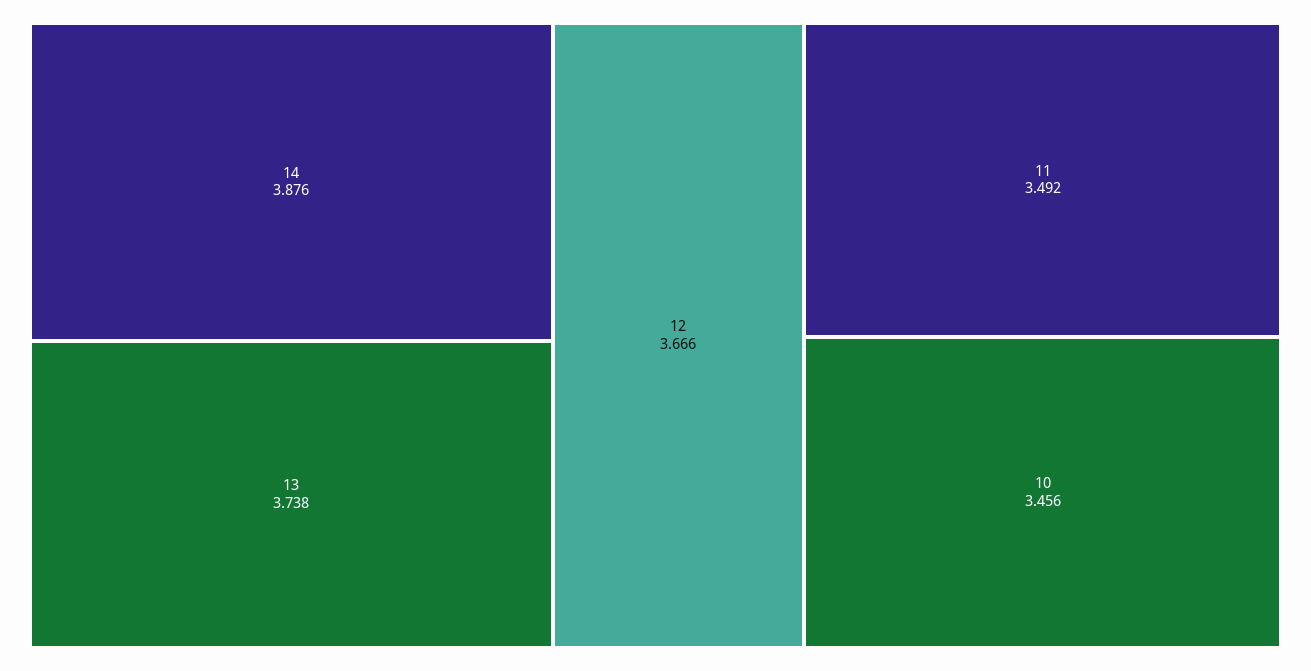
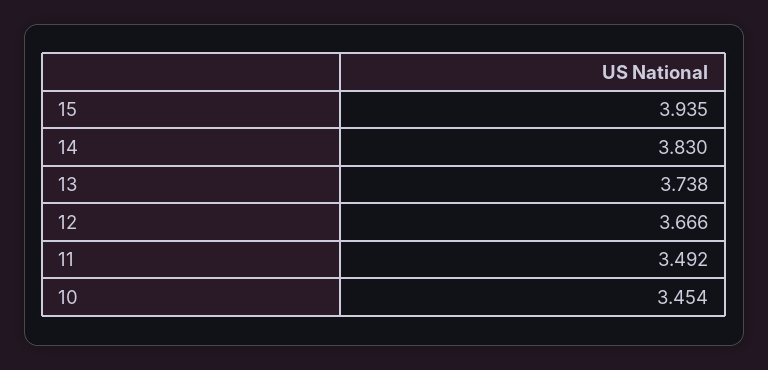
  {
-   "14": 3.876,
+   "14": 3.83,
    "13": 3.738,
    "12": 3.666,
    "11": 3.492,
-   "10": 3.456
+   "10": 3.454,
+   "15": 3.935
  }

